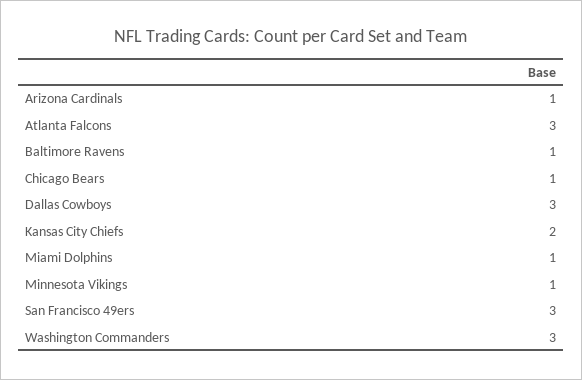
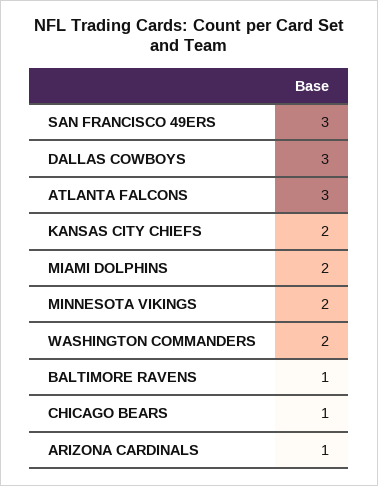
  {
    "Arizona Cardinals": 1,
    "Atlanta Falcons": 3,
    "Baltimore Ravens": 1,
    "Chicago Bears": 1,
    "Dallas Cowboys": 3,
    "Kansas City Chiefs": 2,
-   "Miami Dolphins": 1,
+   "Miami Dolphins": 2,
-   "Minnesota Vikings": 1,
+   "Minnesota Vikings": 2,
    "San Francisco 49ers": 3,
-   "Washington Commanders": 3
+   "Washington Commanders": 2
  }

